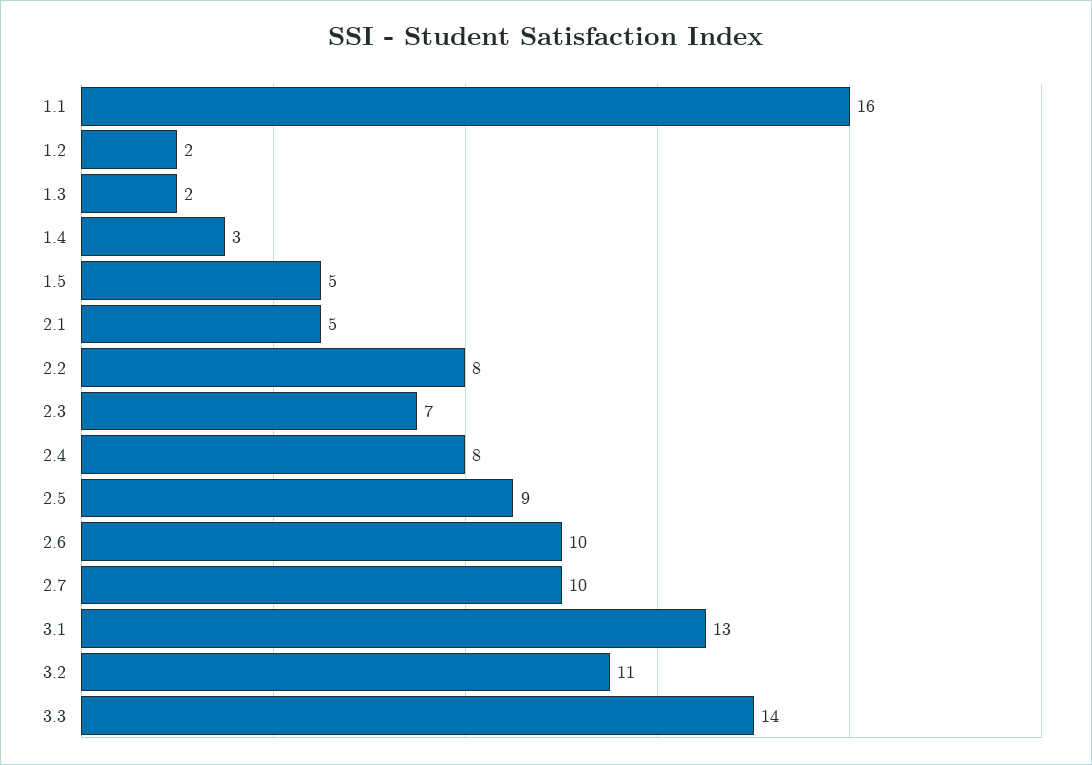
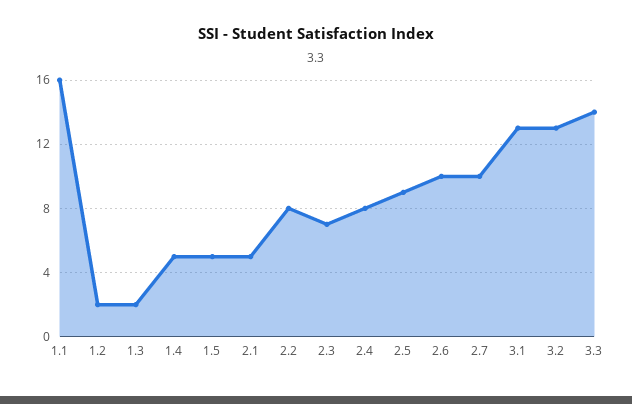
  {
    "1.1": 16,
    "1.2": 2,
    "1.3": 2,
-   "1.4": 3,
+   "1.4": 5,
    "1.5": 5,
    "2.1": 5,
    "2.2": 8,
    "2.3": 7,
    "2.4": 8,
    "2.5": 9,
    "2.6": 10,
    "2.7": 10,
    "3.1": 13,
-   "3.2": 11,
+   "3.2": 13,
    "3.3": 14
  }

